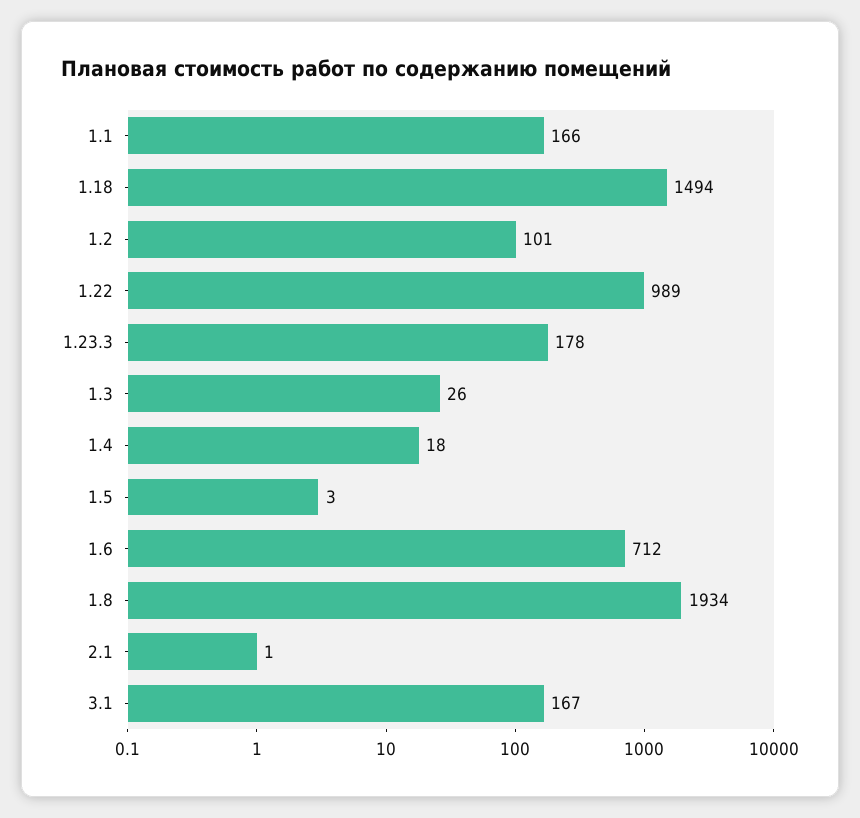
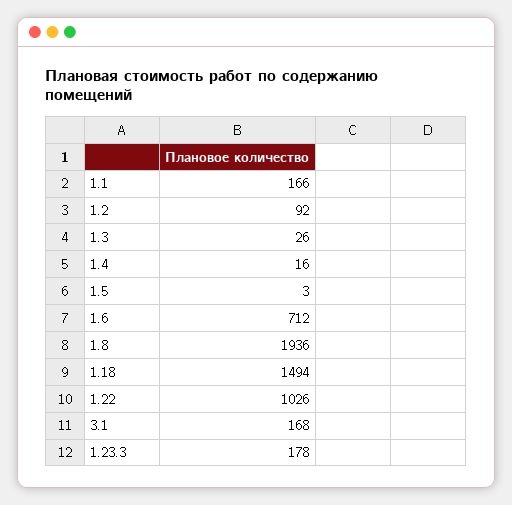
  {
    "1.1": 166,
    "1.18": 1494,
-   "1.2": 101,
+   "1.2": 92,
-   "1.22": 989,
+   "1.22": 1026,
    "1.23.3": 178,
    "1.3": 26,
-   "1.4": 18,
+   "1.4": 16,
    "1.5": 3,
    "1.6": 712,
-   "1.8": 1934,
+   "1.8": 1936,
-   "2.1": 1,
-   "3.1": 167
+   "3.1": 168
  }

